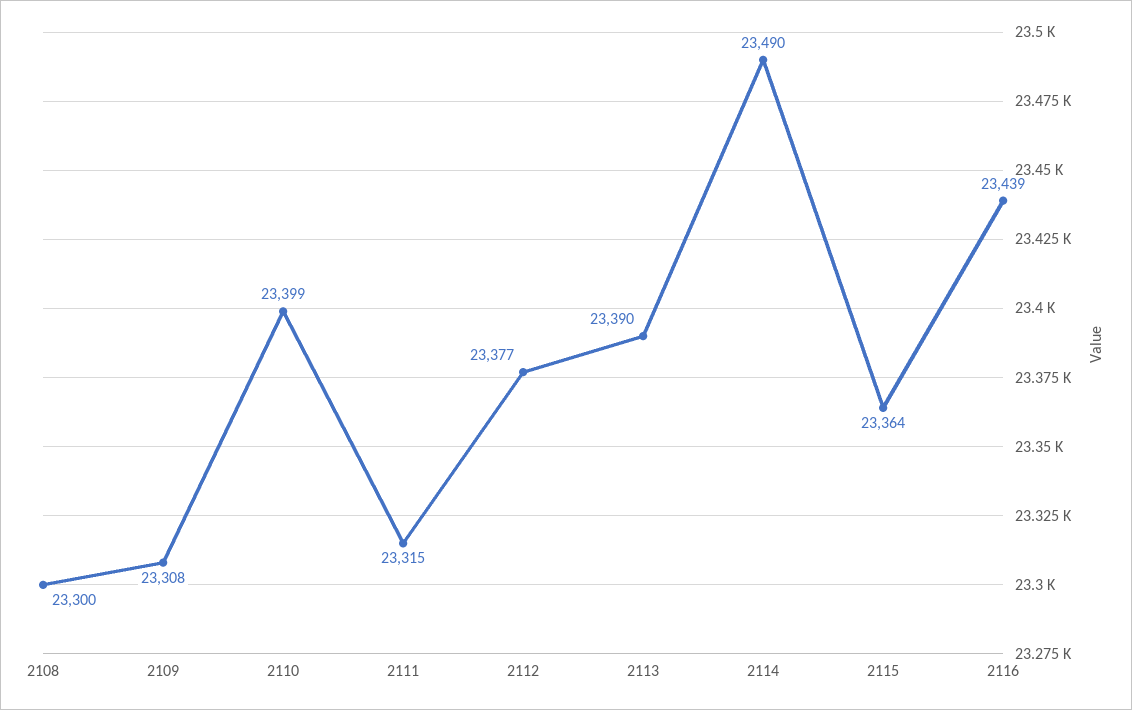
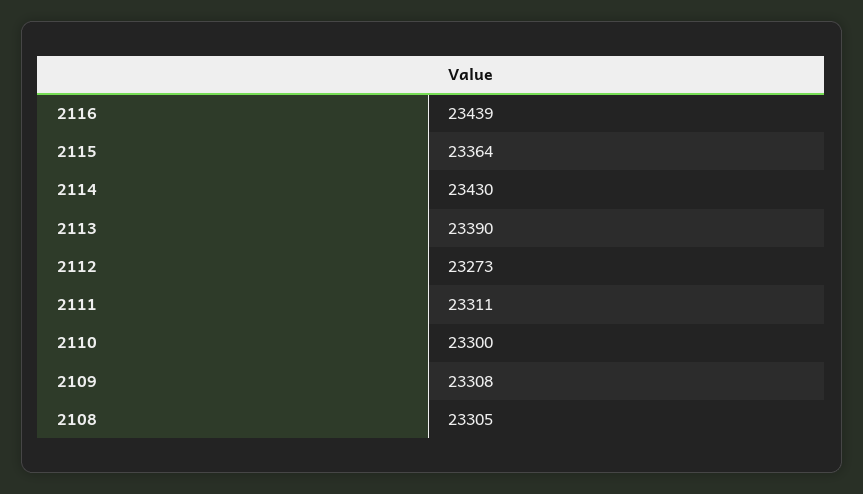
  {
-   "2108": 23300,
+   "2108": 23305,
    "2109": 23308,
-   "2110": 23399,
+   "2110": 23300,
-   "2111": 23315,
+   "2111": 23311,
-   "2112": 23377,
+   "2112": 23273,
    "2113": 23390,
-   "2114": 23490,
+   "2114": 23430,
    "2115": 23364,
    "2116": 23439
  }

